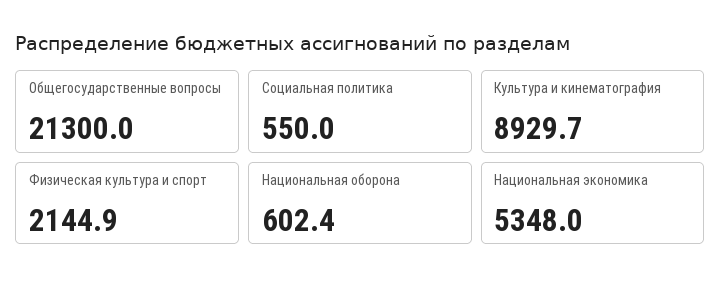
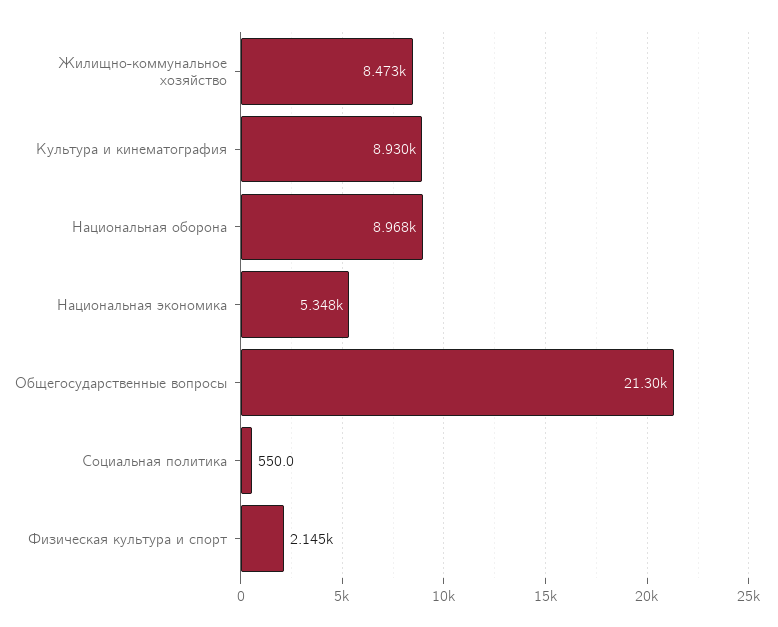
  {
    "Общегосударственные вопросы": 21300,
    "Социальная политика": 550,
    "Культура и кинематография": 8929.7,
    "Физическая культура и спорт": 2144.9,
-   "Национальная оборона": 602.4,
+   "Национальная оборона": 8968,
-   "Национальная экономика": 5348
+   "Национальная экономика": 5348,
+   "Жилищно-коммунальное хозяйство": 8473
  }

